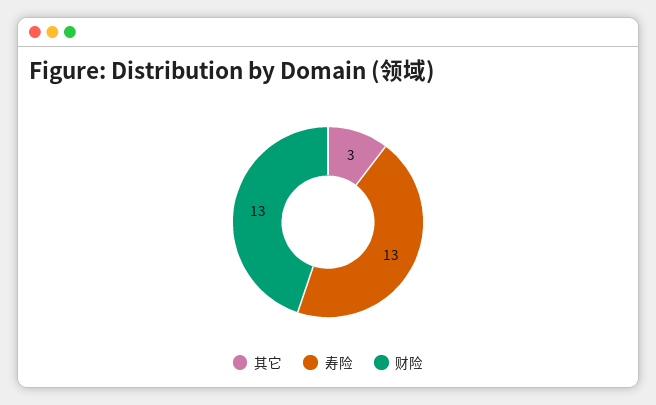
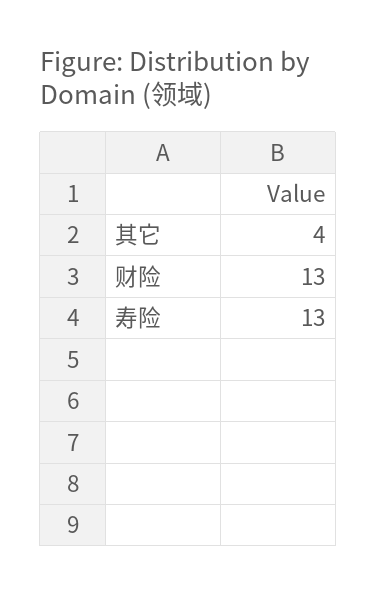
  {
-   "其它": 3,
+   "其它": 4,
    "寿险": 13,
    "财险": 13
  }

